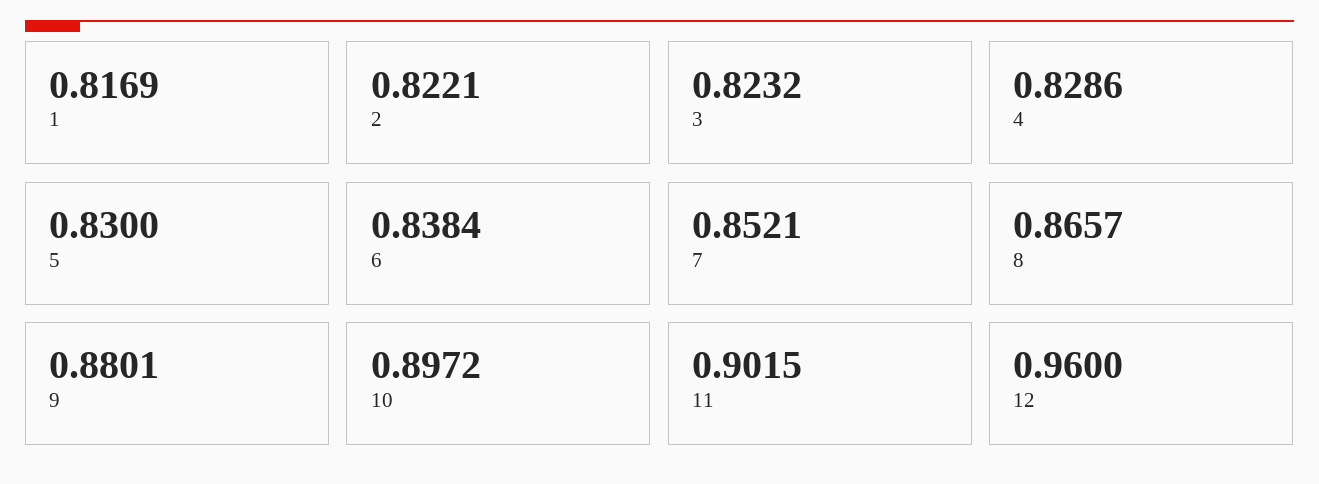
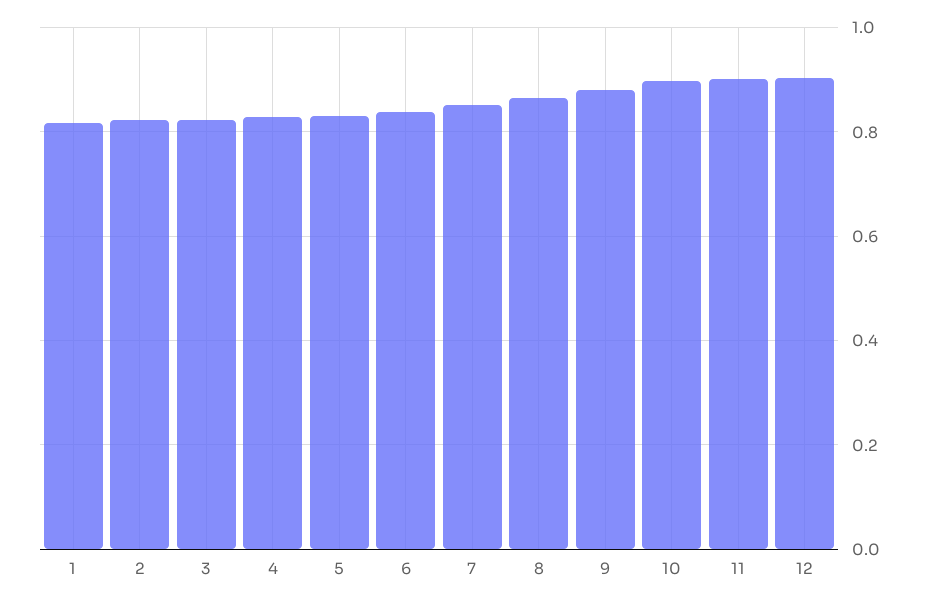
  {
    "1": 0.8169,
    "2": 0.8221,
    "3": 0.8232,
    "4": 0.8286,
    "5": 0.83,
    "6": 0.8384,
    "7": 0.8521,
    "8": 0.8657,
    "9": 0.8801,
    "10": 0.8972,
    "11": 0.9015,
-   "12": 0.96
+   "12": 0.9
  }

